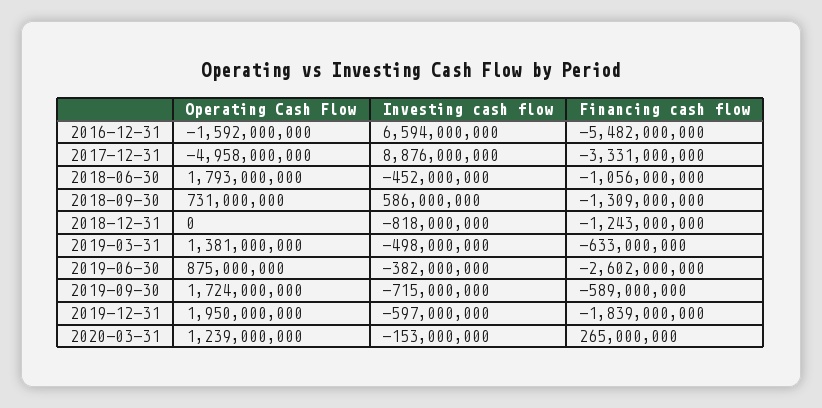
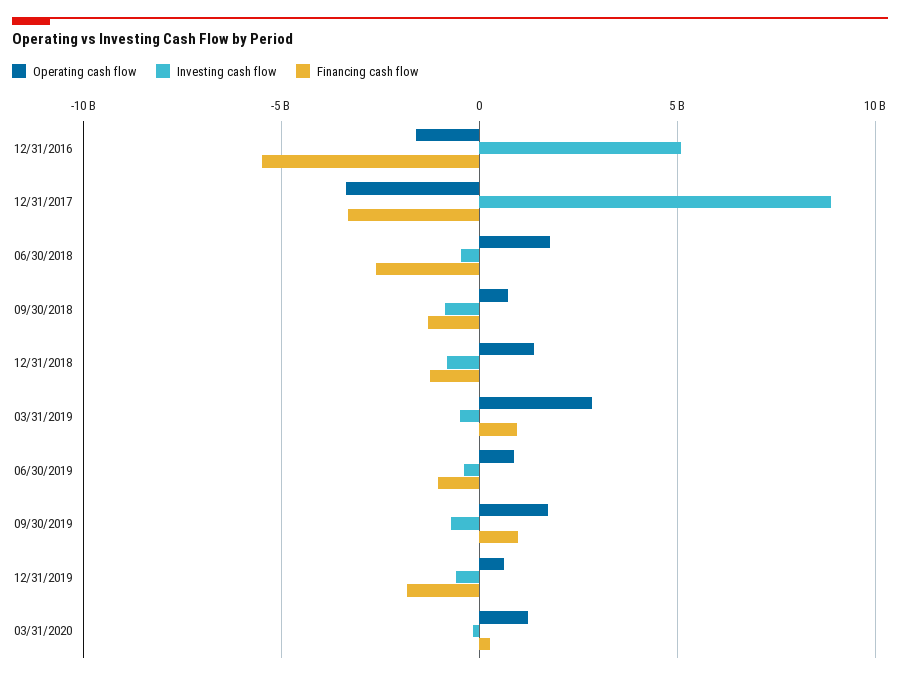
  {
    "Operating Cash Flow": {
      "2016-12-31": -1592000000,
-     "2017-12-31": -4958000000,
+     "2017-12-31": -3500000000,
      "2018-06-30": 1793000000,
      "2018-09-30": 731000000,
-     "2018-12-31": 0,
+     "2018-12-31": 1500000000,
-     "2019-03-31": 1381000000,
+     "2019-03-31": 3000000000,
      "2019-06-30": 875000000,
      "2019-09-30": 1724000000,
-     "2019-12-31": 1950000000,
+     "2019-12-31": 500000000,
      "2020-03-31": 1239000000
    },
    "Investing cash flow": {
-     "2016-12-31": 6594000000,
+     "2016-12-31": 5000000000,
      "2017-12-31": 8876000000,
      "2018-06-30": -452000000,
-     "2018-09-30": 586000000,
+     "2018-09-30": -1000000000,
      "2018-12-31": -818000000,
      "2019-03-31": -498000000,
      "2019-06-30": -382000000,
      "2019-09-30": -715000000,
      "2019-12-31": -597000000,
      "2020-03-31": -153000000
    },
    "Financing cash flow": {
      "2016-12-31": -5482000000,
      "2017-12-31": -3331000000,
-     "2018-06-30": -1056000000,
+     "2018-06-30": -2500000000,
      "2018-09-30": -1309000000,
      "2018-12-31": -1243000000,
-     "2019-03-31": -633000000,
+     "2019-03-31": 1000000000,
-     "2019-06-30": -2602000000,
+     "2019-06-30": -1000000000,
-     "2019-09-30": -589000000,
+     "2019-09-30": 1000000000,
      "2019-12-31": -1839000000,
      "2020-03-31": 265000000
    }
  }

